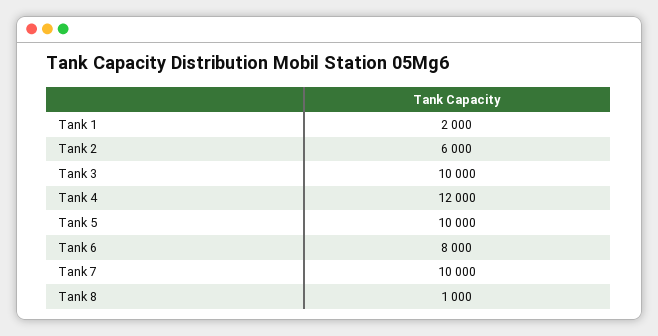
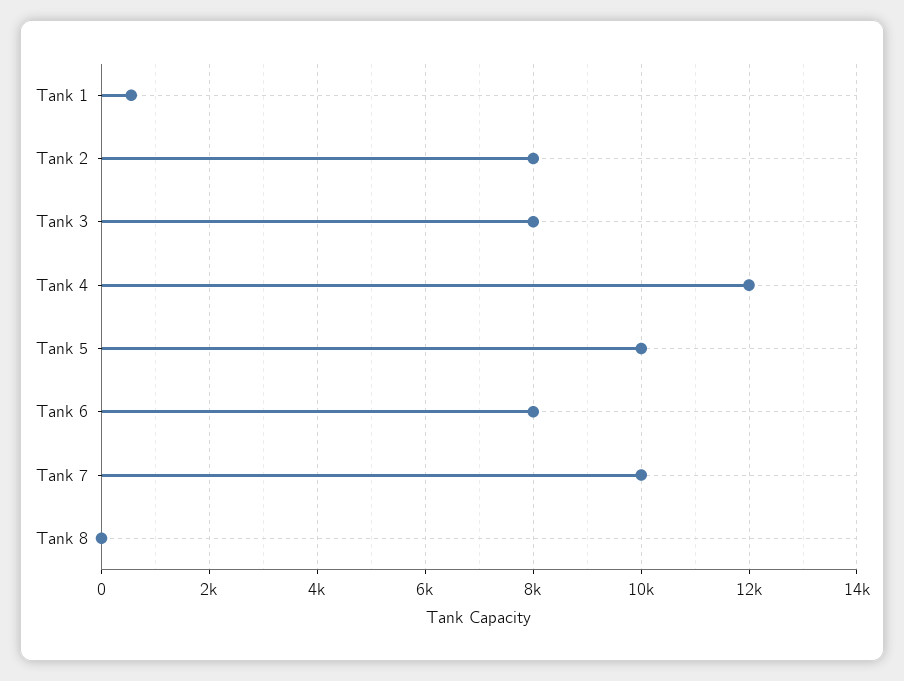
  {
-   "Tank 1": 2000,
+   "Tank 1": 600,
-   "Tank 2": 6000,
+   "Tank 2": 8000,
-   "Tank 3": 10000,
+   "Tank 3": 8000,
    "Tank 4": 12000,
    "Tank 5": 10000,
    "Tank 6": 8000,
    "Tank 7": 10000,
-   "Tank 8": 1000
+   "Tank 8": 0
  }

